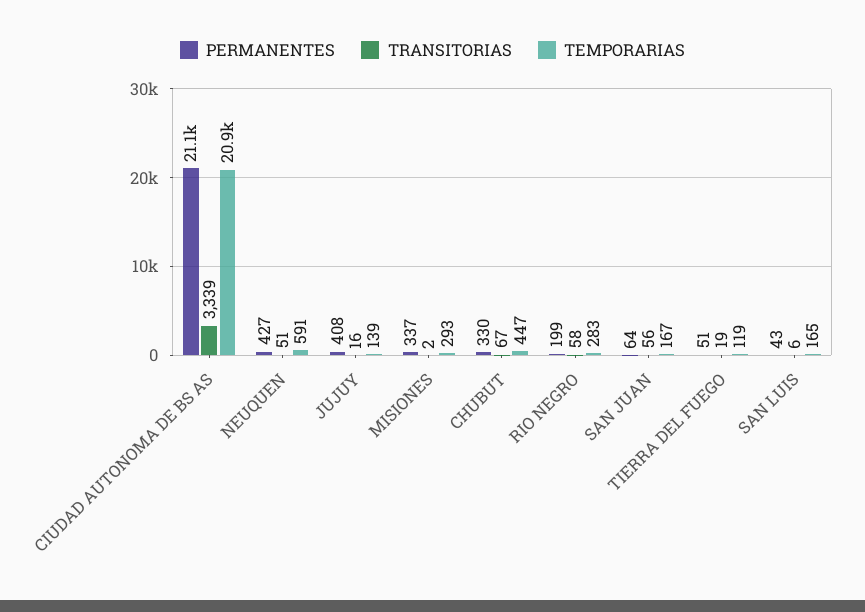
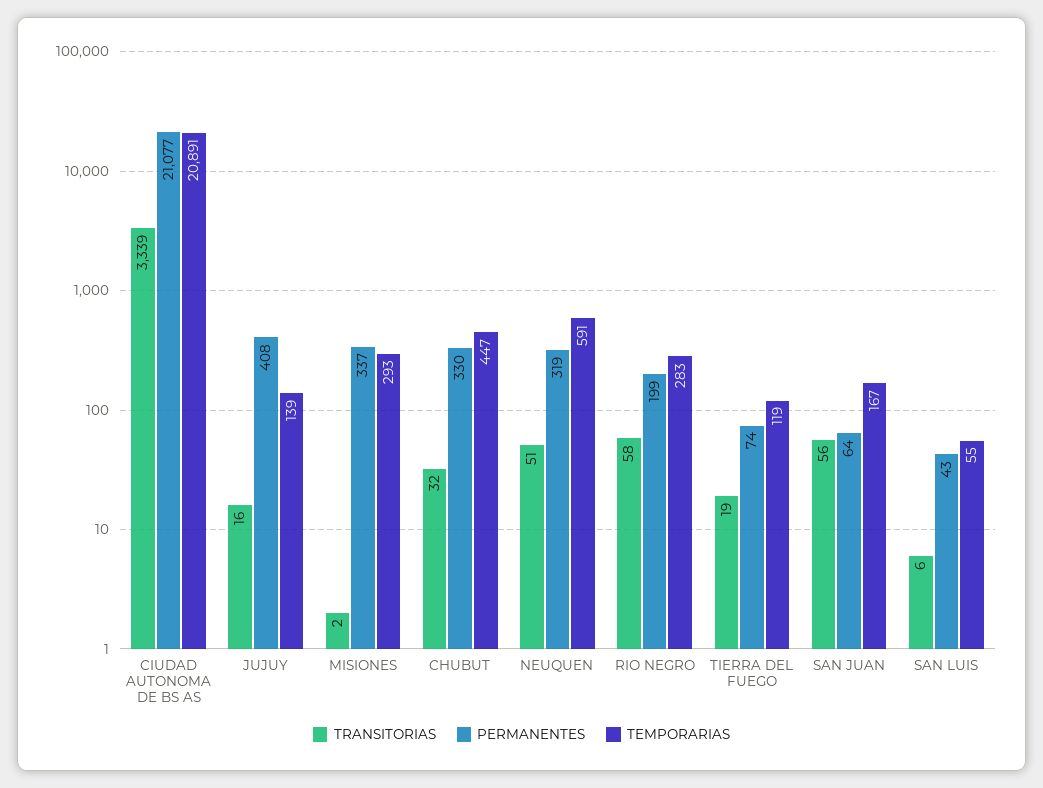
  {
    "PERMANENTES": {
      "CIUDAD AUTONOMA DE BS AS": 21077,
-     "NEUQUEN": 427,
+     "NEUQUEN": 319,
      "JUJUY": 408,
      "MISIONES": 337,
      "CHUBUT": 330,
      "RIO NEGRO": 199,
      "SAN JUAN": 64,
-     "TIERRA DEL FUEGO": 51,
+     "TIERRA DEL FUEGO": 74,
      "SAN LUIS": 43
    },
    "TRANSITORIAS": {
      "CIUDAD AUTONOMA DE BS AS": 3339,
      "NEUQUEN": 51,
      "JUJUY": 16,
      "MISIONES": 2,
-     "CHUBUT": 67,
+     "CHUBUT": 32,
      "RIO NEGRO": 58,
      "SAN JUAN": 56,
      "TIERRA DEL FUEGO": 19,
      "SAN LUIS": 6
    },
    "TEMPORARIAS": {
      "CIUDAD AUTONOMA DE BS AS": 20891,
      "NEUQUEN": 591,
      "JUJUY": 139,
      "MISIONES": 293,
      "CHUBUT": 447,
      "RIO NEGRO": 283,
      "SAN JUAN": 167,
      "TIERRA DEL FUEGO": 119,
-     "SAN LUIS": 165
+     "SAN LUIS": 55
    }
  }

